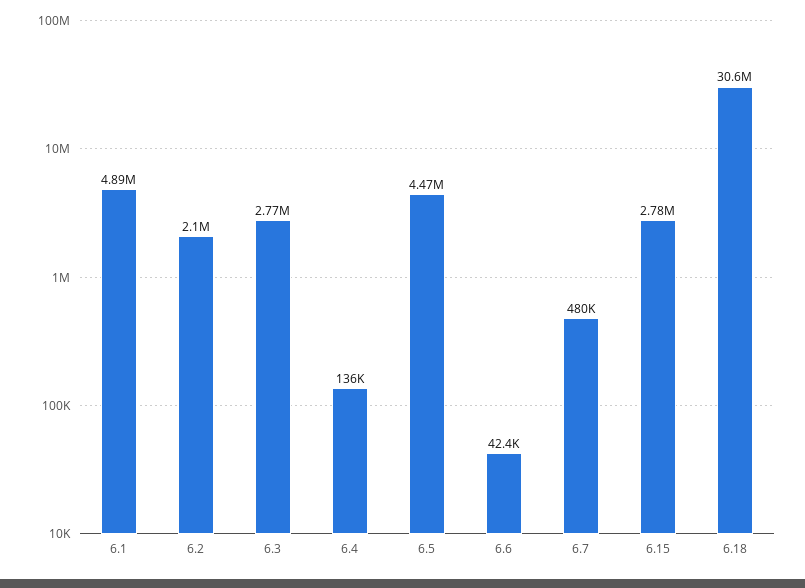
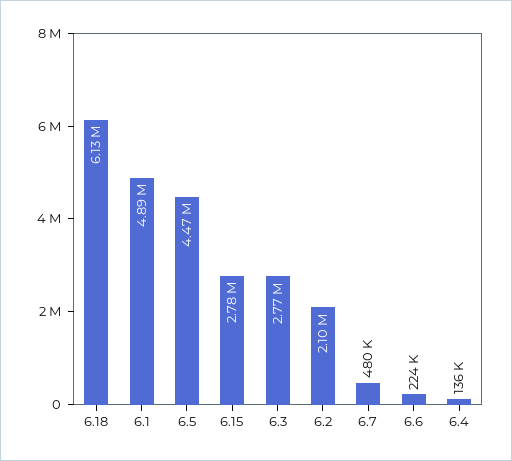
  {
    "6.1": 4890000,
    "6.2": 2100000,
    "6.3": 2770000,
    "6.4": 136000,
    "6.5": 4470000,
-   "6.6": 42400,
+   "6.6": 224000,
    "6.7": 480000,
    "6.15": 2780000,
-   "6.18": 30600000
+   "6.18": 6130000
  }

